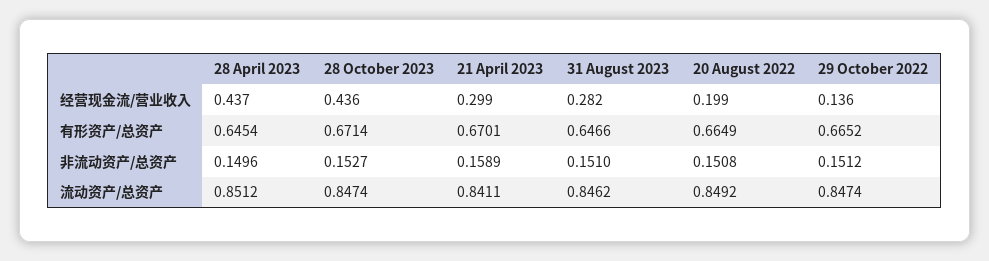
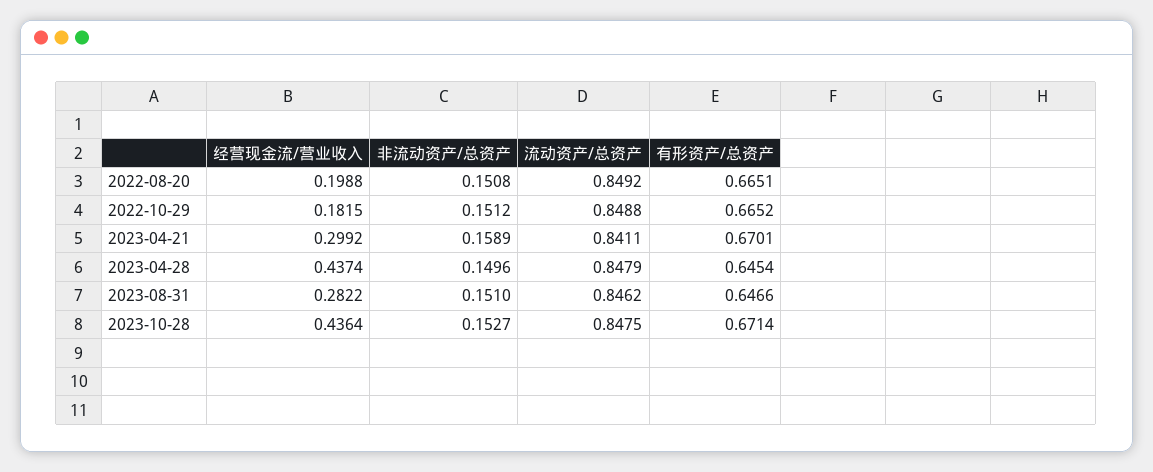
  {
    "28 April 2023": {
      "经营现金流/营业收入": 0.4374,
      "有形资产/总资产": 0.6454,
      "非流动资产/总资产": 0.1496,
-     "流动资产/总资产": 0.8512
+     "流动资产/总资产": 0.8479
    },
    "28 October 2023": {
      "经营现金流/营业收入": 0.4364,
      "有形资产/总资产": 0.6714,
      "非流动资产/总资产": 0.1527,
-     "流动资产/总资产": 0.8474
+     "流动资产/总资产": 0.8475
    },
    "21 April 2023": {
      "经营现金流/营业收入": 0.2992,
      "有形资产/总资产": 0.6701,
      "非流动资产/总资产": 0.1589,
      "流动资产/总资产": 0.8411
    },
    "31 August 2023": {
      "经营现金流/营业收入": 0.2822,
      "有形资产/总资产": 0.6466,
      "非流动资产/总资产": 0.151,
      "流动资产/总资产": 0.8462
    },
    "20 August 2022": {
      "经营现金流/营业收入": 0.1988,
-     "有形资产/总资产": 0.6649,
+     "有形资产/总资产": 0.6651,
      "非流动资产/总资产": 0.1508,
      "流动资产/总资产": 0.8492
    },
    "29 October 2022": {
-     "经营现金流/营业收入": 0.136,
+     "经营现金流/营业收入": 0.1815,
      "有形资产/总资产": 0.6652,
      "非流动资产/总资产": 0.1512,
-     "流动资产/总资产": 0.8474
+     "流动资产/总资产": 0.8488
    }
  }

